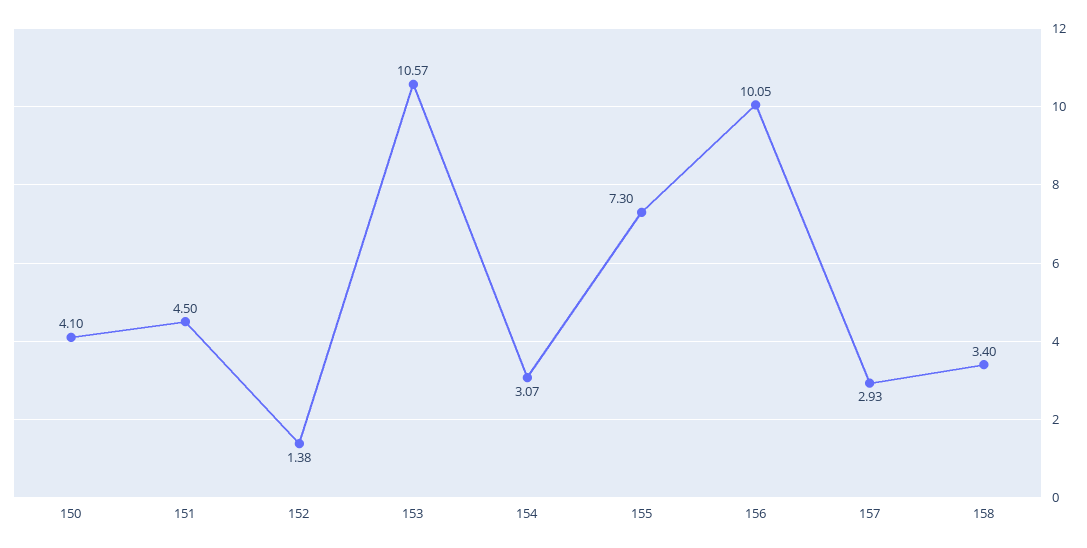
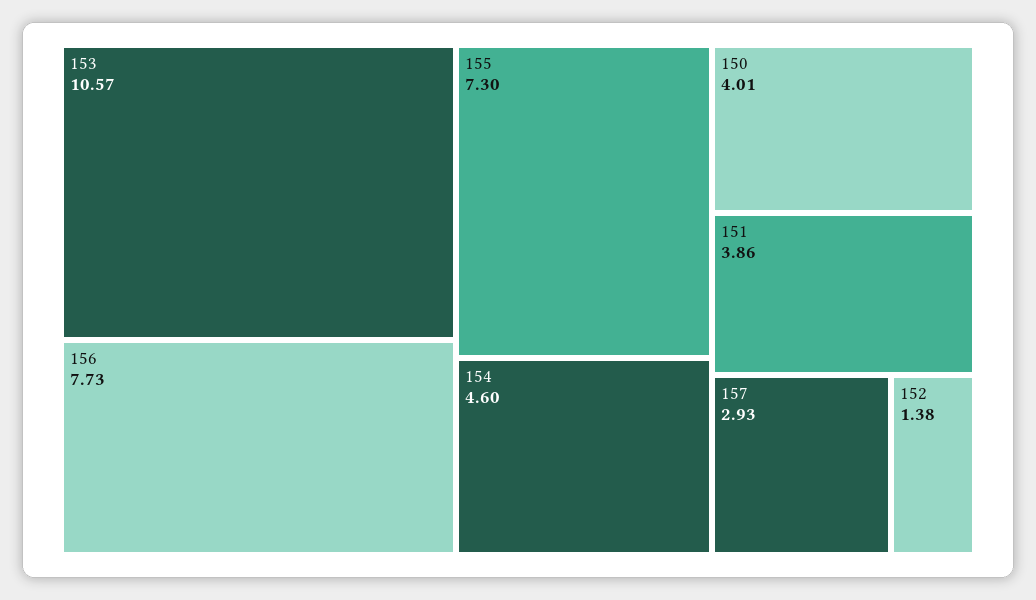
  {
-   "150": 4.1,
+   "150": 4.01,
-   "151": 4.5,
+   "151": 3.86,
    "152": 1.38,
    "153": 10.57,
-   "154": 3.07,
+   "154": 4.6,
    "155": 7.3,
-   "156": 10.05,
+   "156": 7.73,
-   "157": 2.93,
+   "157": 2.93
-   "158": 3.4
  }

